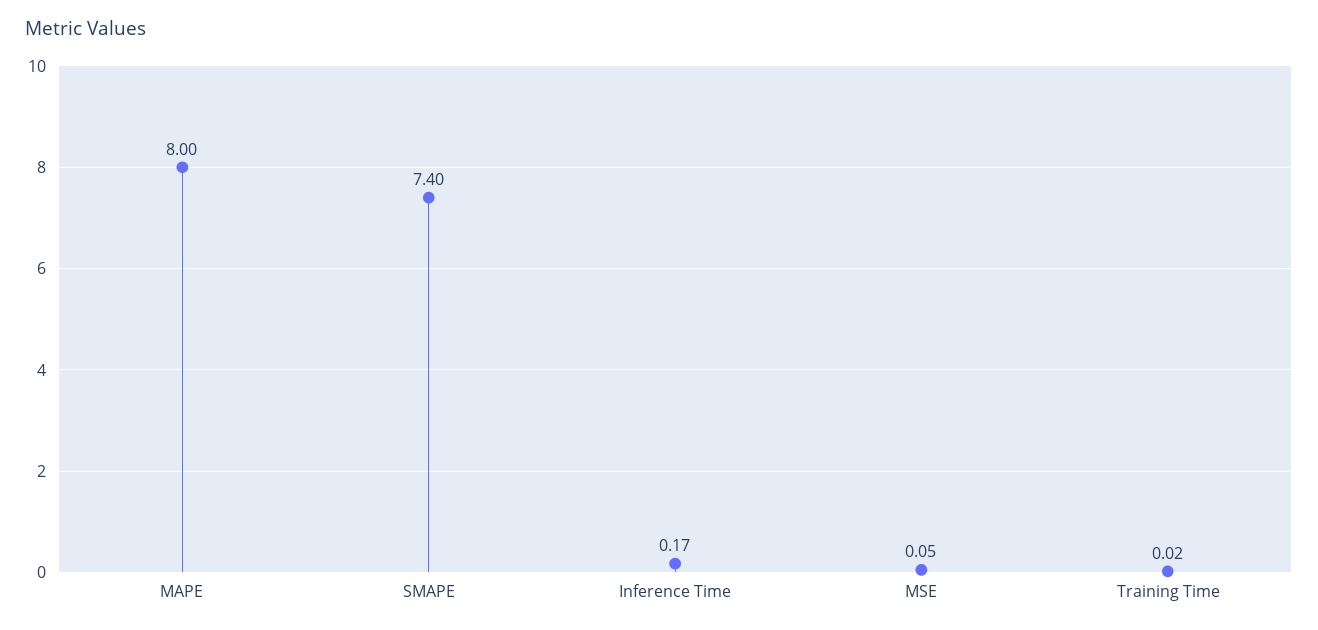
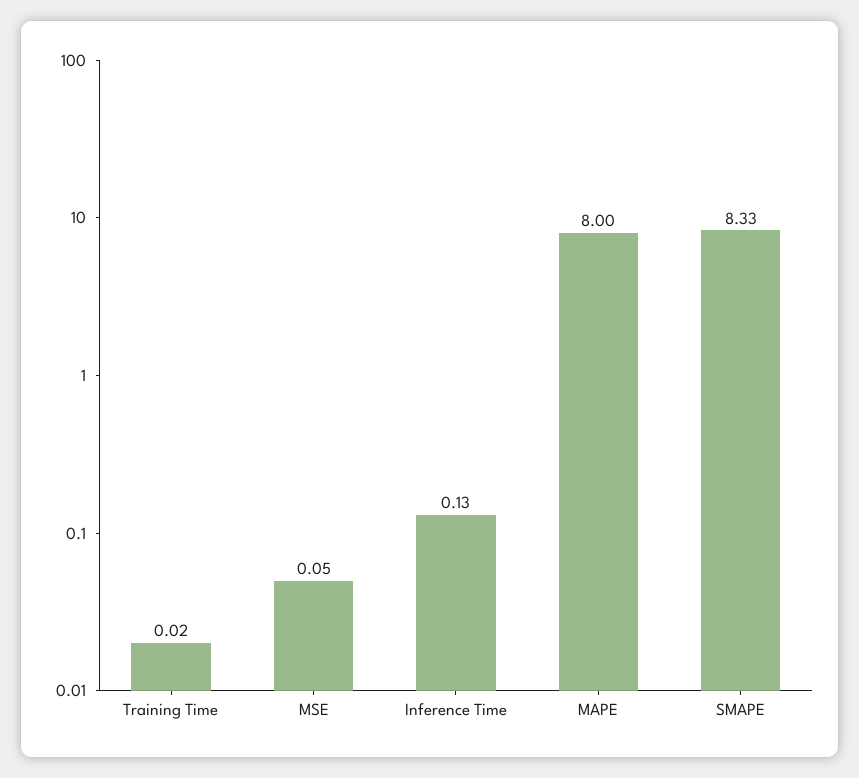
  {
    "MAPE": 8,
-   "SMAPE": 7.4,
+   "SMAPE": 8.33,
-   "Inference Time": 0.17,
+   "Inference Time": 0.13,
    "MSE": 0.05,
    "Training Time": 0.02
  }

